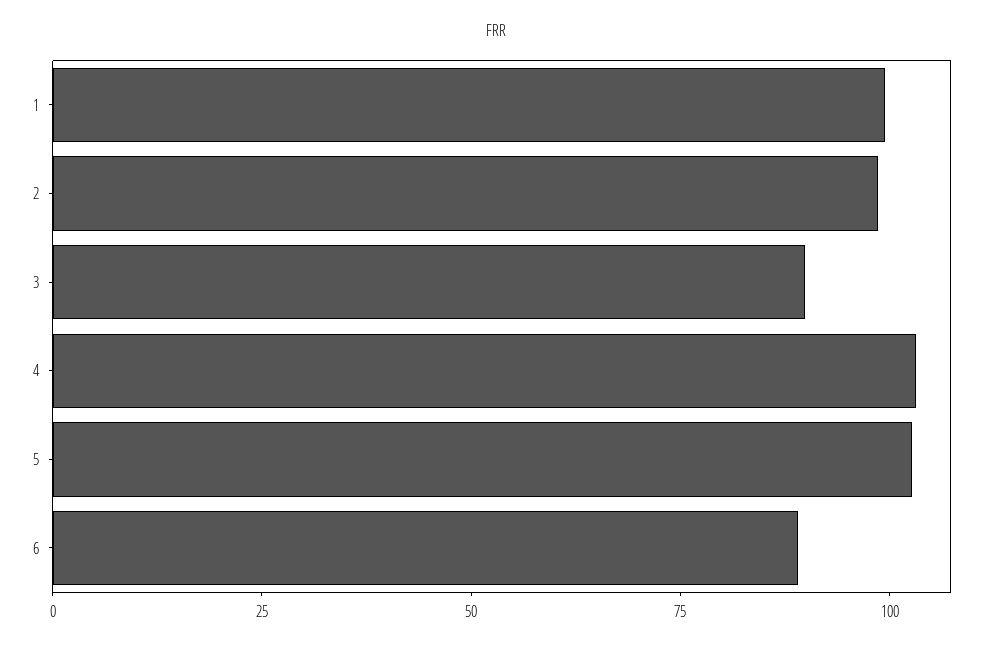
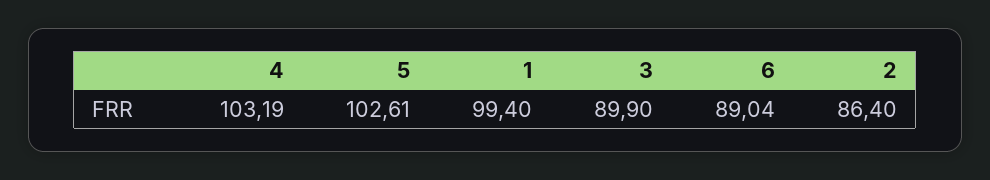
  {
    "1": 99.4,
-   "2": 100,
+   "2": 86.4,
    "3": 89.9,
    "4": 103.19,
    "5": 102.61,
    "6": 89.04
  }

